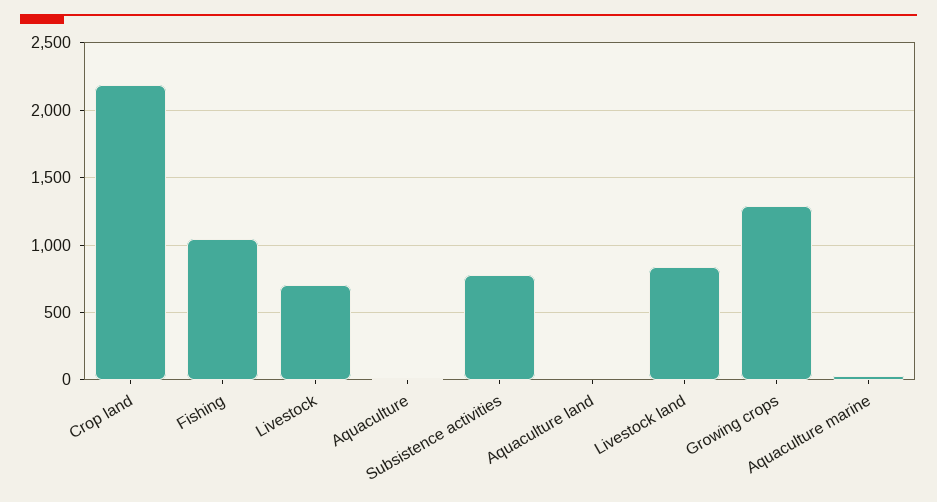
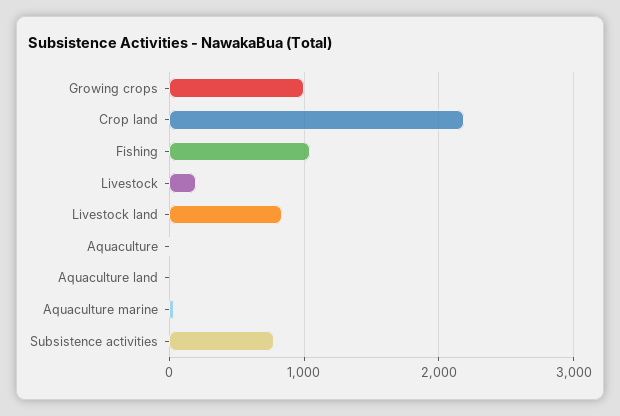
  {
    "Crop land": 2200,
    "Fishing": 1050,
-   "Livestock": 700,
+   "Livestock": 200,
    "Aquaculture": 0,
    "Subsistence activities": 800,
    "Aquaculture land": 0,
    "Livestock land": 850,
-   "Growing crops": 1300,
+   "Growing crops": 1000,
    "Aquaculture marine": 50
  }

